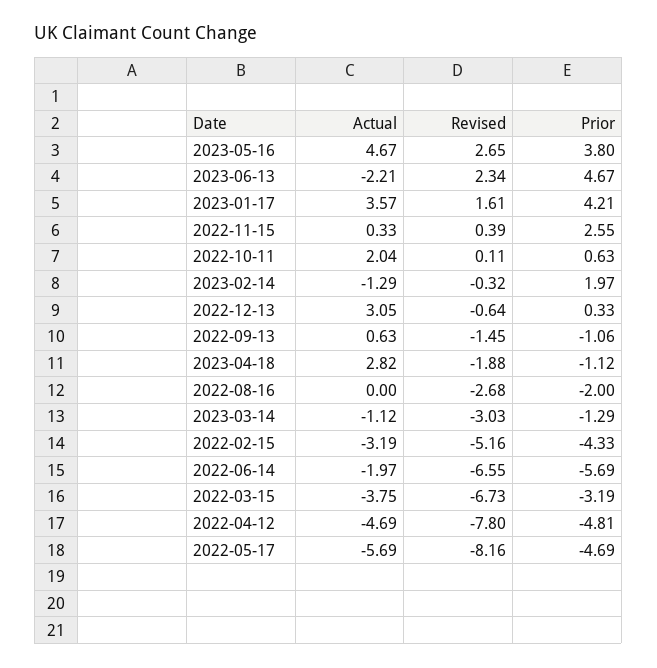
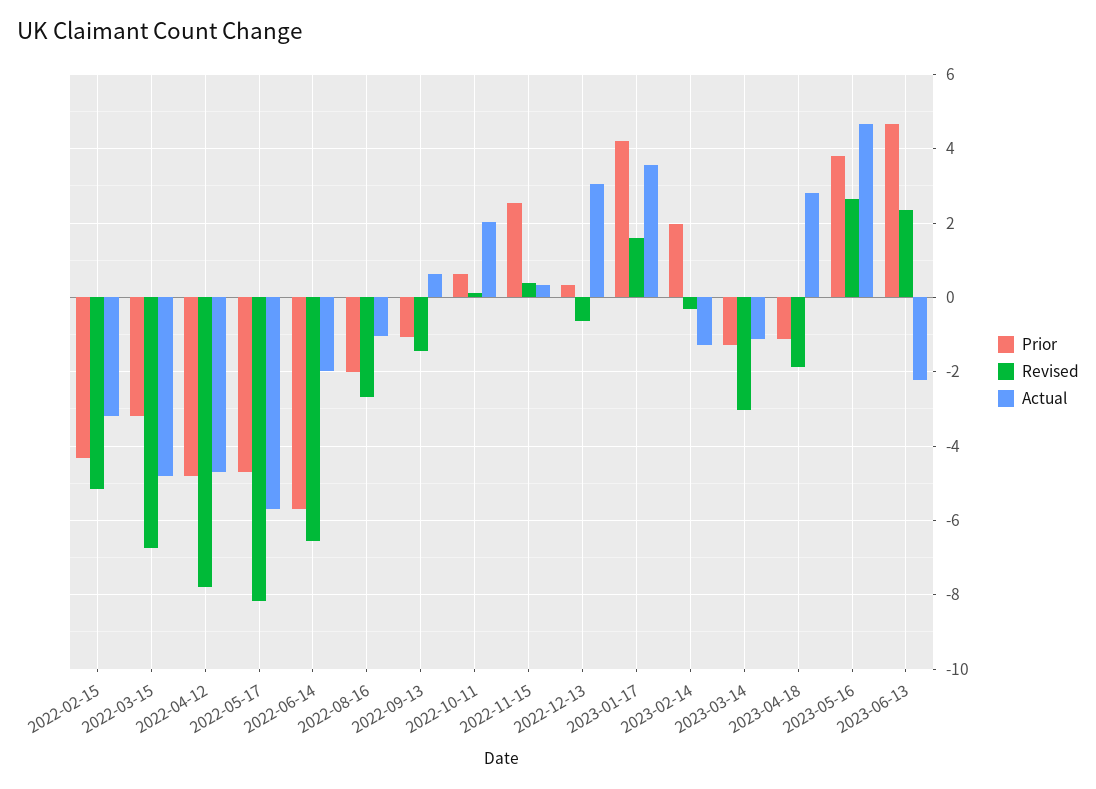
  {
    "Actual": {
      "2023-05-16": 4.67,
      "2023-06-13": -2.21,
      "2023-01-17": 3.57,
      "2022-11-15": 0.33,
      "2022-10-11": 2.04,
      "2023-02-14": -1.29,
      "2022-12-13": 3.05,
      "2022-09-13": 0.63,
      "2023-04-18": 2.82,
-     "2022-08-16": 0,
+     "2022-08-16": -1,
      "2023-03-14": -1.12,
      "2022-02-15": -3.19,
      "2022-06-14": -1.97,
-     "2022-03-15": -3.75,
+     "2022-03-15": -4.8,
      "2022-04-12": -4.69,
      "2022-05-17": -5.69
    },
    "Revised": {
      "2023-05-16": 2.65,
      "2023-06-13": 2.34,
      "2023-01-17": 1.61,
      "2022-11-15": 0.39,
      "2022-10-11": 0.11,
      "2023-02-14": -0.32,
      "2022-12-13": -0.64,
      "2022-09-13": -1.45,
      "2023-04-18": -1.88,
      "2022-08-16": -2.68,
      "2023-03-14": -3.03,
      "2022-02-15": -5.16,
      "2022-06-14": -6.55,
      "2022-03-15": -6.73,
      "2022-04-12": -7.8,
      "2022-05-17": -8.16
    },
    "Prior": {
      "2023-05-16": 3.8,
      "2023-06-13": 4.67,
      "2023-01-17": 4.21,
      "2022-11-15": 2.55,
      "2022-10-11": 0.63,
      "2023-02-14": 1.97,
      "2022-12-13": 0.33,
      "2022-09-13": -1.06,
      "2023-04-18": -1.12,
      "2022-08-16": -2,
      "2023-03-14": -1.29,
      "2022-02-15": -4.33,
      "2022-06-14": -5.69,
      "2022-03-15": -3.19,
      "2022-04-12": -4.81,
      "2022-05-17": -4.69
    }
  }

